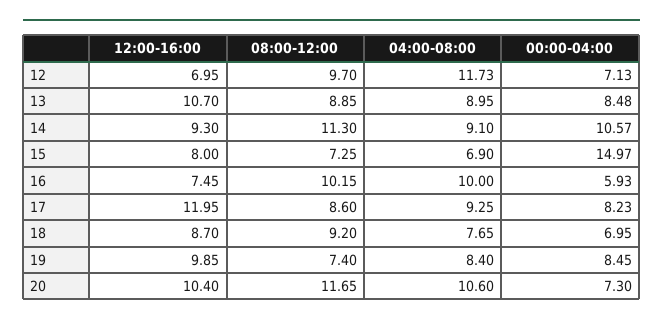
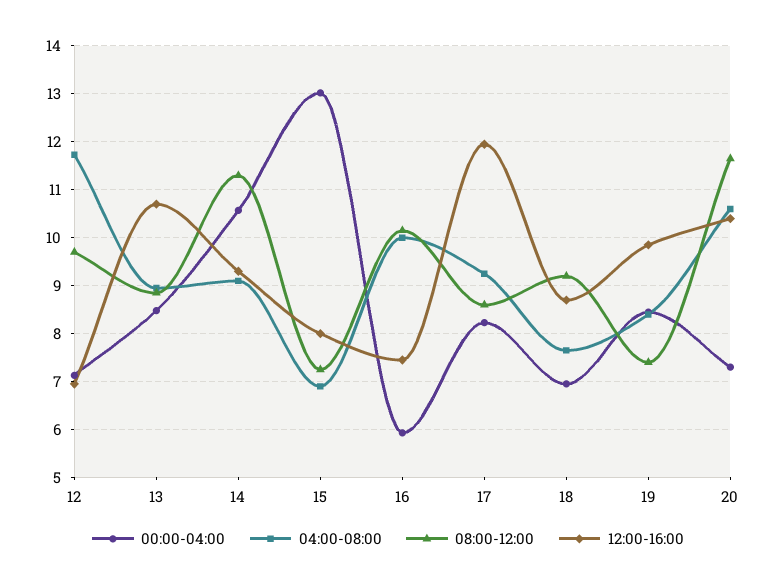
  {
    "12:00-16:00": {
      "12": 6.95,
      "13": 10.7,
      "14": 9.3,
      "15": 8,
      "16": 7.45,
      "17": 11.95,
      "18": 8.7,
      "19": 9.85,
      "20": 10.4
    },
    "08:00-12:00": {
      "12": 9.7,
      "13": 8.85,
      "14": 11.3,
      "15": 7.25,
      "16": 10.15,
      "17": 8.6,
      "18": 9.2,
      "19": 7.4,
      "20": 11.65
    },
    "04:00-08:00": {
      "12": 11.73,
      "13": 8.95,
      "14": 9.1,
      "15": 6.9,
      "16": 10,
      "17": 9.25,
      "18": 7.65,
      "19": 8.4,
      "20": 10.6
    },
    "00:00-04:00": {
      "12": 7.13,
      "13": 8.48,
      "14": 10.57,
-     "15": 14.97,
+     "15": 13,
      "16": 5.93,
      "17": 8.23,
      "18": 6.95,
      "19": 8.45,
      "20": 7.3
    }
  }

